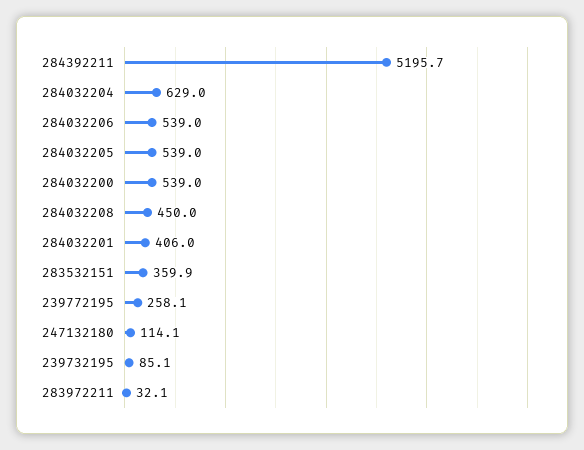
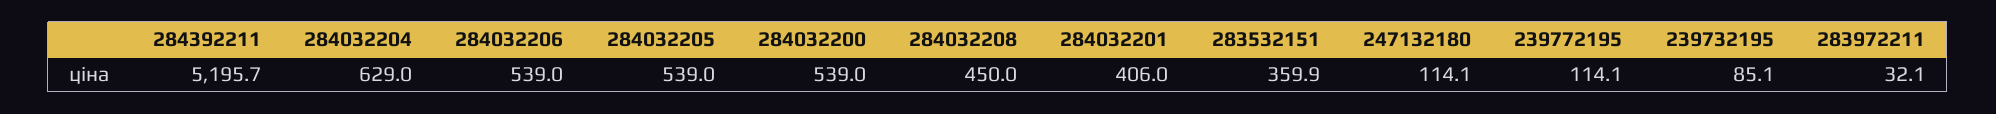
  {
    "284392211": 5195.7,
    "284032204": 629,
    "284032206": 539,
    "284032205": 539,
    "284032200": 539,
    "284032208": 450,
    "284032201": 406,
    "283532151": 359.9,
-   "239772195": 258.1,
+   "239772195": 114.1,
    "247132180": 114.1,
    "239732195": 85.1,
    "283972211": 32.1
  }

